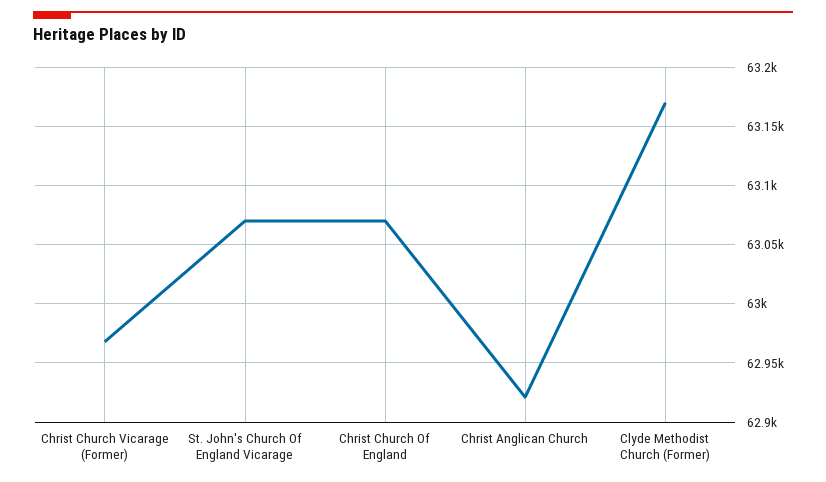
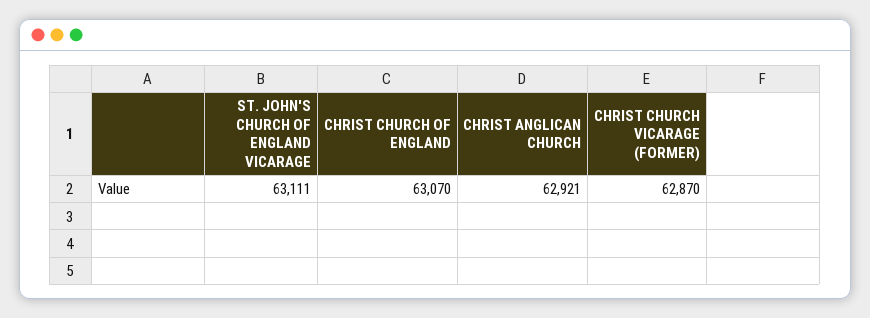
  {
-   "Christ Church Vicarage (Former)": 62970,
+   "Christ Church Vicarage (Former)": 62870,
-   "St. John's Church Of England Vicarage": 63070,
+   "St. John's Church Of England Vicarage": 63111,
    "Christ Church Of England": 63070,
-   "Christ Anglican Church": 62921,
+   "Christ Anglican Church": 62921
-   "Clyde Methodist Church (Former)": 63170
  }

